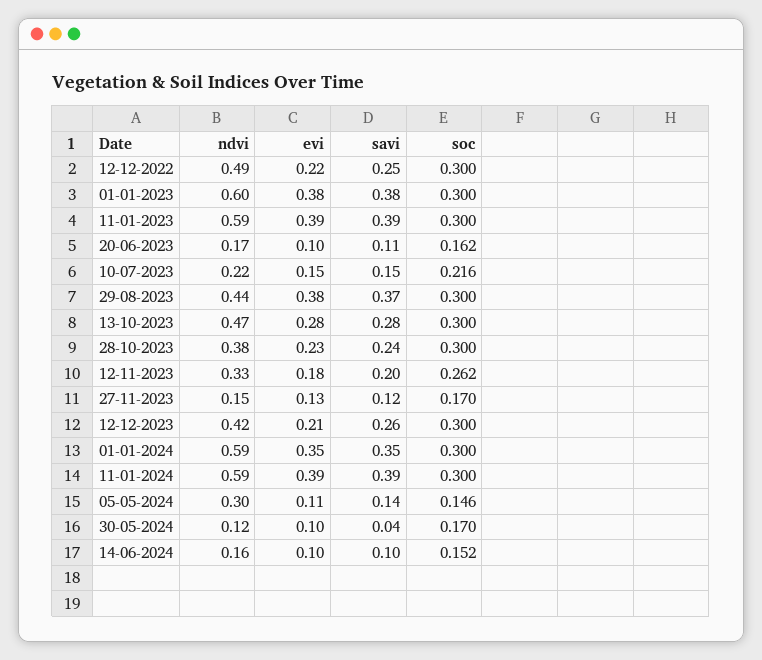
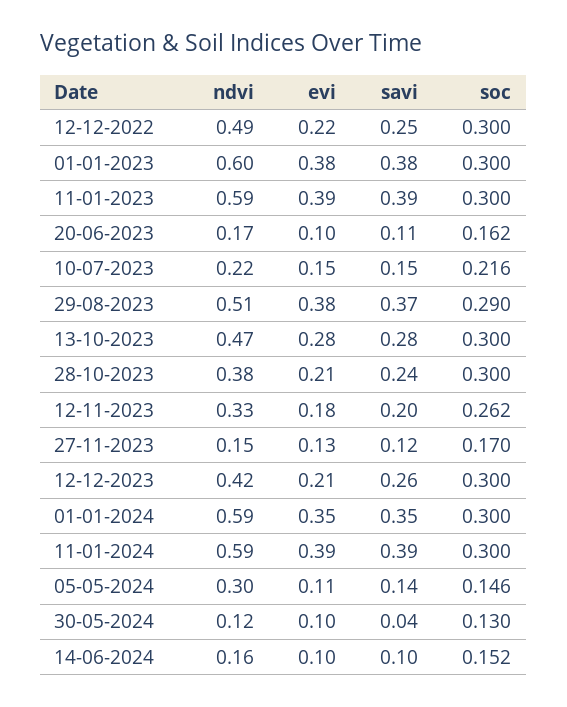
  {
    "ndvi": {
      "12-12-2022": 0.49,
      "01-01-2023": 0.6,
      "11-01-2023": 0.59,
      "20-06-2023": 0.17,
      "10-07-2023": 0.22,
-     "29-08-2023": 0.44,
+     "29-08-2023": 0.51,
      "13-10-2023": 0.47,
      "28-10-2023": 0.38,
      "12-11-2023": 0.33,
      "27-11-2023": 0.15,
      "12-12-2023": 0.42,
      "01-01-2024": 0.59,
      "11-01-2024": 0.59,
      "05-05-2024": 0.3,
      "30-05-2024": 0.12,
      "14-06-2024": 0.16
    },
    "evi": {
      "12-12-2022": 0.22,
      "01-01-2023": 0.38,
      "11-01-2023": 0.39,
      "20-06-2023": 0.1,
      "10-07-2023": 0.15,
      "29-08-2023": 0.38,
      "13-10-2023": 0.28,
-     "28-10-2023": 0.23,
+     "28-10-2023": 0.21,
      "12-11-2023": 0.18,
      "27-11-2023": 0.13,
      "12-12-2023": 0.21,
      "01-01-2024": 0.35,
      "11-01-2024": 0.39,
      "05-05-2024": 0.11,
      "30-05-2024": 0.1,
      "14-06-2024": 0.1
    },
    "savi": {
      "12-12-2022": 0.25,
      "01-01-2023": 0.38,
      "11-01-2023": 0.39,
      "20-06-2023": 0.11,
      "10-07-2023": 0.15,
      "29-08-2023": 0.37,
      "13-10-2023": 0.28,
      "28-10-2023": 0.24,
      "12-11-2023": 0.2,
      "27-11-2023": 0.12,
      "12-12-2023": 0.26,
      "01-01-2024": 0.35,
      "11-01-2024": 0.39,
      "05-05-2024": 0.14,
      "30-05-2024": 0.04,
      "14-06-2024": 0.1
    },
    "soc": {
      "12-12-2022": 0.3,
      "01-01-2023": 0.3,
      "11-01-2023": 0.3,
      "20-06-2023": 0.162,
      "10-07-2023": 0.216,
-     "29-08-2023": 0.3,
+     "29-08-2023": 0.29,
      "13-10-2023": 0.3,
      "28-10-2023": 0.3,
      "12-11-2023": 0.262,
      "27-11-2023": 0.17,
      "12-12-2023": 0.3,
      "01-01-2024": 0.3,
      "11-01-2024": 0.3,
      "05-05-2024": 0.146,
-     "30-05-2024": 0.17,
+     "30-05-2024": 0.13,
      "14-06-2024": 0.152
    }
  }

